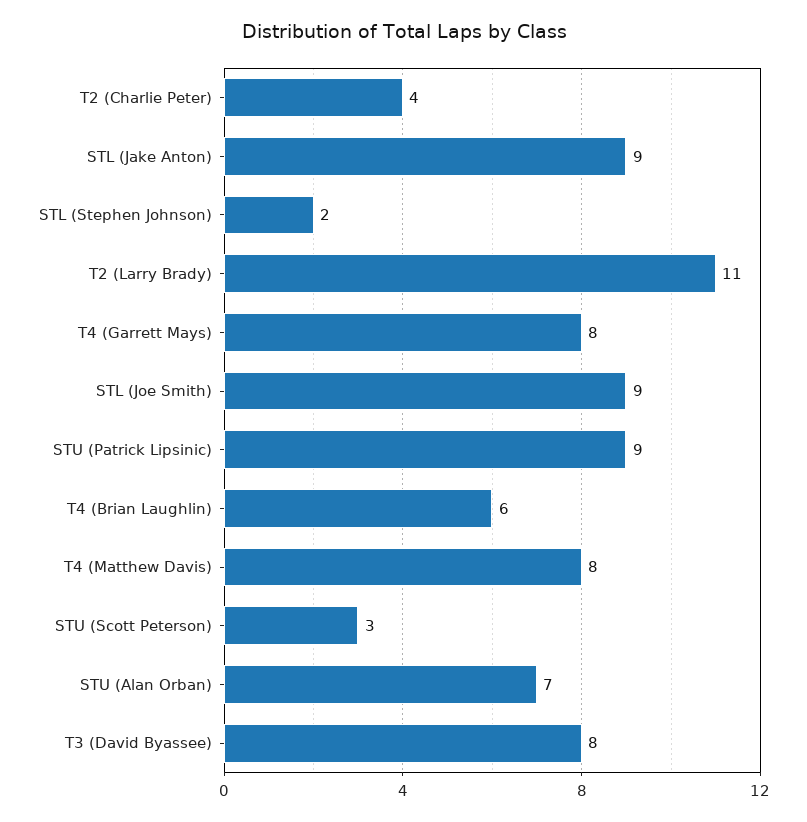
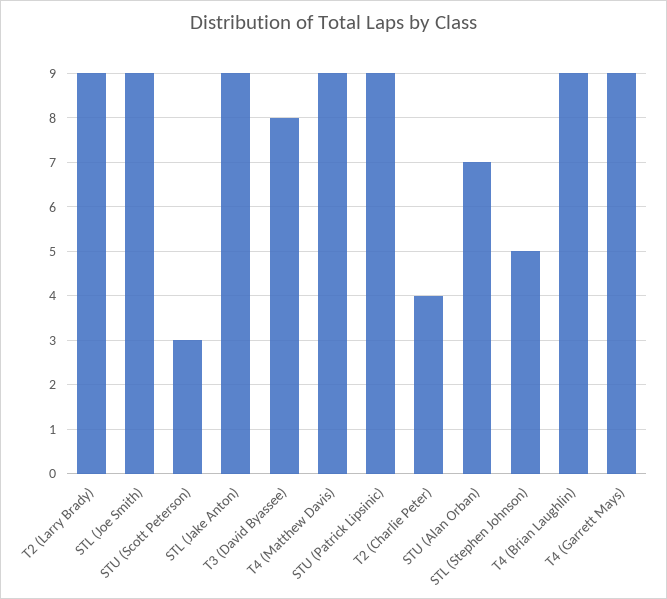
  {
    "T2 (Charlie Peter)": 4,
    "STL (Jake Anton)": 9,
-   "STL (Stephen Johnson)": 2,
+   "STL (Stephen Johnson)": 5,
-   "T2 (Larry Brady)": 11,
+   "T2 (Larry Brady)": 9,
-   "T4 (Garrett Mays)": 8,
+   "T4 (Garrett Mays)": 9,
    "STL (Joe Smith)": 9,
    "STU (Patrick Lipsinic)": 9,
-   "T4 (Brian Laughlin)": 6,
+   "T4 (Brian Laughlin)": 9,
-   "T4 (Matthew Davis)": 8,
+   "T4 (Matthew Davis)": 9,
    "STU (Scott Peterson)": 3,
    "STU (Alan Orban)": 7,
    "T3 (David Byassee)": 8
  }

